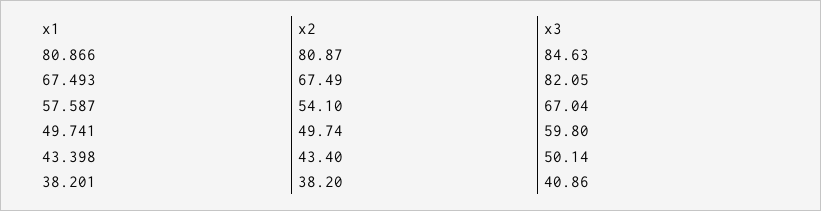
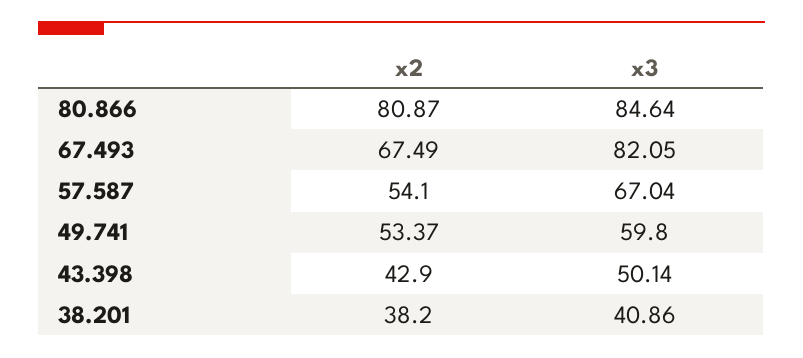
  {
    "x2": {
      "80.866": 80.87,
      "67.493": 67.49,
      "57.587": 54.1,
-     "49.741": 49.74,
+     "49.741": 53.37,
-     "43.398": 43.4,
+     "43.398": 42.9,
      "38.201": 38.2
    },
    "x3": {
-     "80.866": 84.63,
+     "80.866": 84.64,
      "67.493": 82.05,
      "57.587": 67.04,
      "49.741": 59.8,
      "43.398": 50.14,
      "38.201": 40.86
    }
  }

